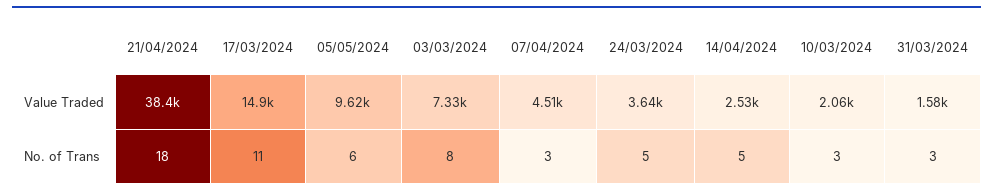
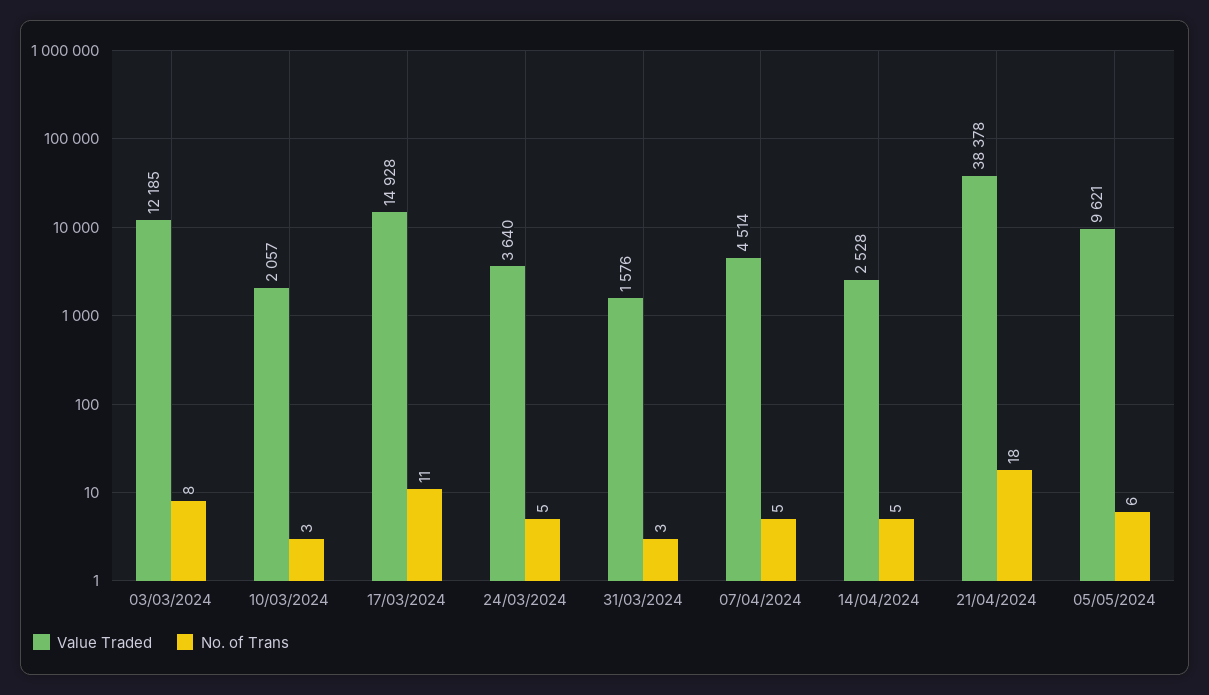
  {
    "Value Traded": {
      "21/04/2024": 38378,
      "17/03/2024": 14928,
      "05/05/2024": 9621,
-     "03/03/2024": 7330,
+     "03/03/2024": 12185,
      "07/04/2024": 4514,
      "24/03/2024": 3640,
      "14/04/2024": 2528,
      "10/03/2024": 2057,
      "31/03/2024": 1576
    },
    "No. of Trans": {
      "21/04/2024": 18,
      "17/03/2024": 11,
      "05/05/2024": 6,
      "03/03/2024": 8,
-     "07/04/2024": 3,
+     "07/04/2024": 5,
      "24/03/2024": 5,
      "14/04/2024": 5,
      "10/03/2024": 3,
      "31/03/2024": 3
    }
  }

